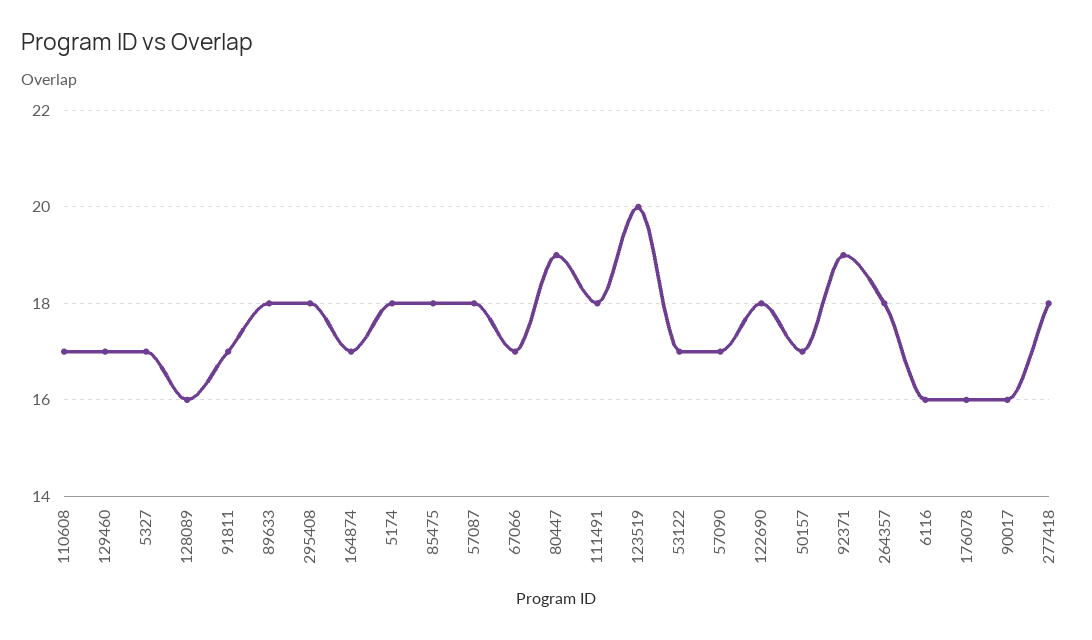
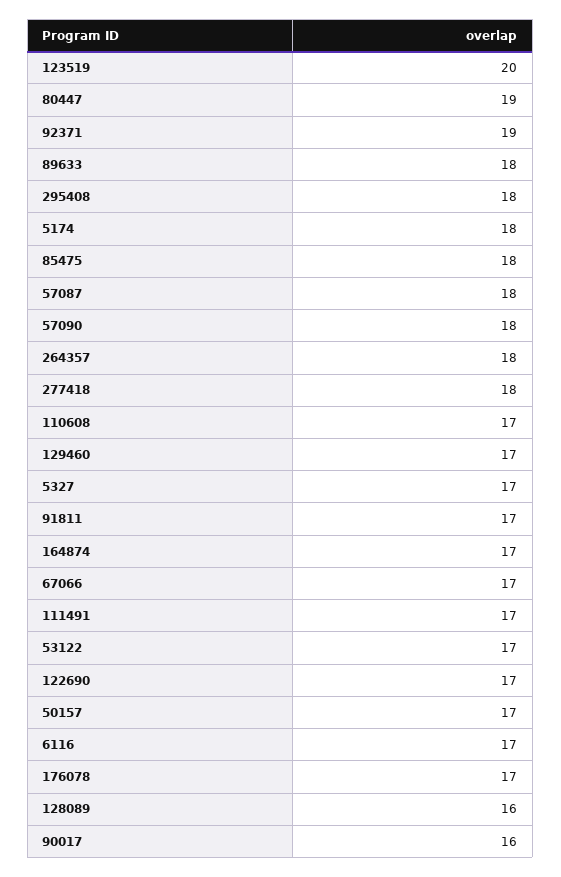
  {
    "110608": 17,
    "129460": 17,
    "5327": 17,
    "128089": 16,
    "91811": 17,
    "89633": 18,
    "295408": 18,
    "164874": 17,
    "5174": 18,
    "85475": 18,
    "57087": 18,
    "67066": 17,
    "80447": 19,
-   "111491": 18,
+   "111491": 17,
    "123519": 20,
    "53122": 17,
-   "57090": 17,
+   "57090": 18,
-   "122690": 18,
+   "122690": 17,
    "50157": 17,
    "92371": 19,
    "264357": 18,
-   "6116": 16,
+   "6116": 17,
-   "176078": 16,
+   "176078": 17,
    "90017": 16,
    "277418": 18
  }

